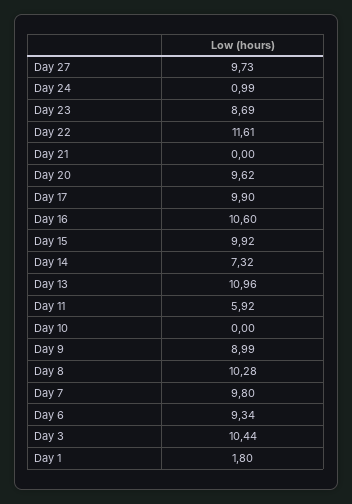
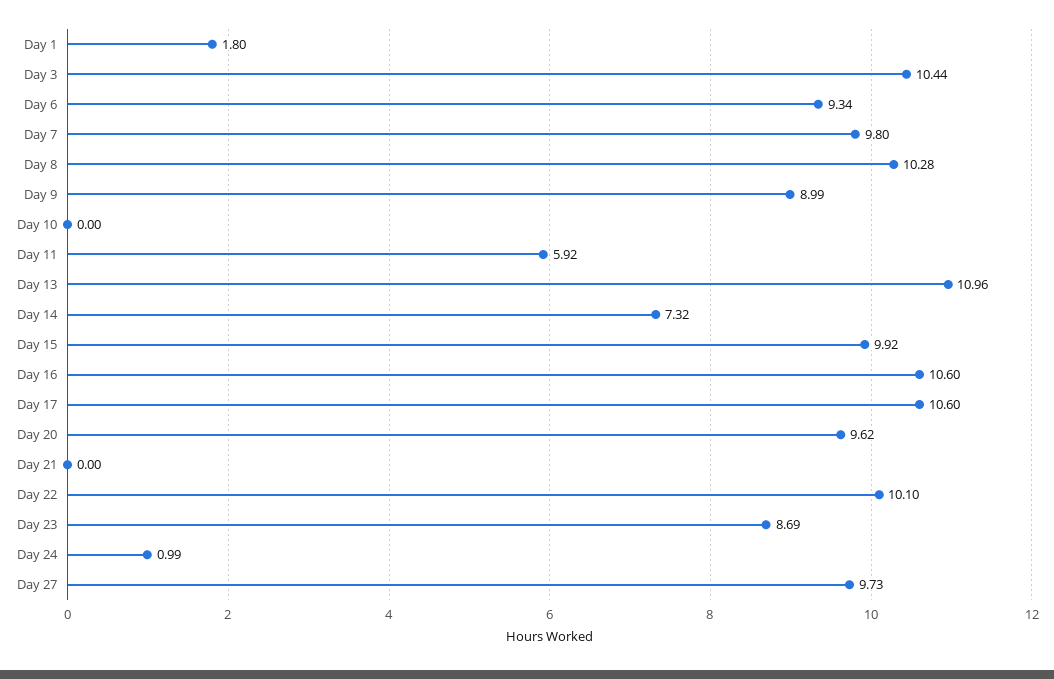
  {
    "Day 27": 9.73,
    "Day 24": 0.99,
    "Day 23": 8.69,
-   "Day 22": 11.61,
+   "Day 22": 10.1,
    "Day 21": 0,
    "Day 20": 9.62,
-   "Day 17": 9.9,
+   "Day 17": 10.6,
    "Day 16": 10.6,
    "Day 15": 9.92,
    "Day 14": 7.32,
    "Day 13": 10.96,
    "Day 11": 5.92,
    "Day 10": 0,
    "Day 9": 8.99,
    "Day 8": 10.28,
    "Day 7": 9.8,
    "Day 6": 9.34,
    "Day 3": 10.44,
    "Day 1": 1.8
  }

